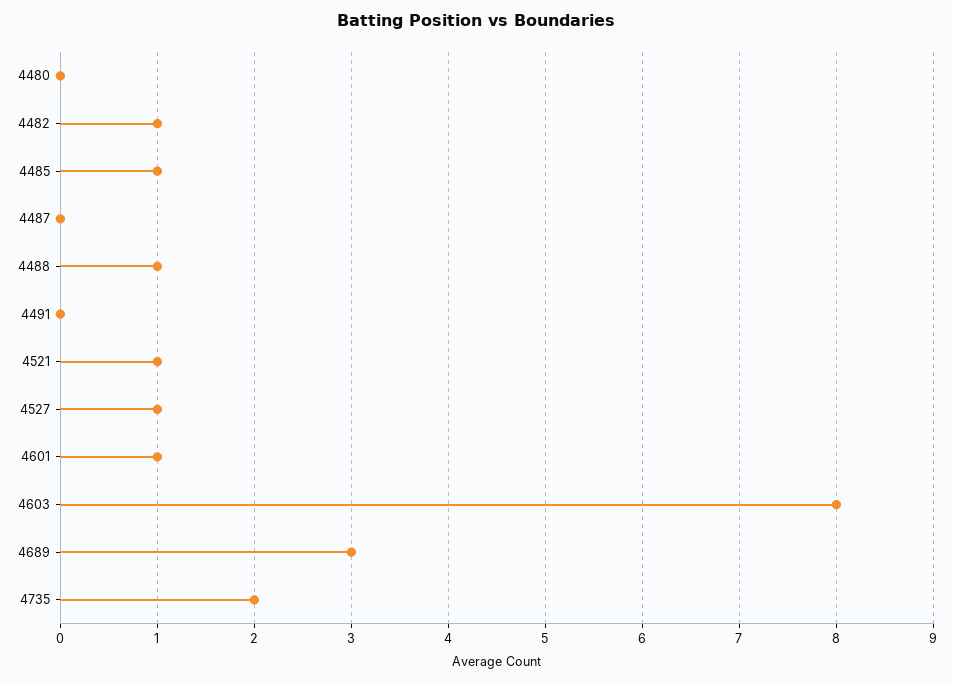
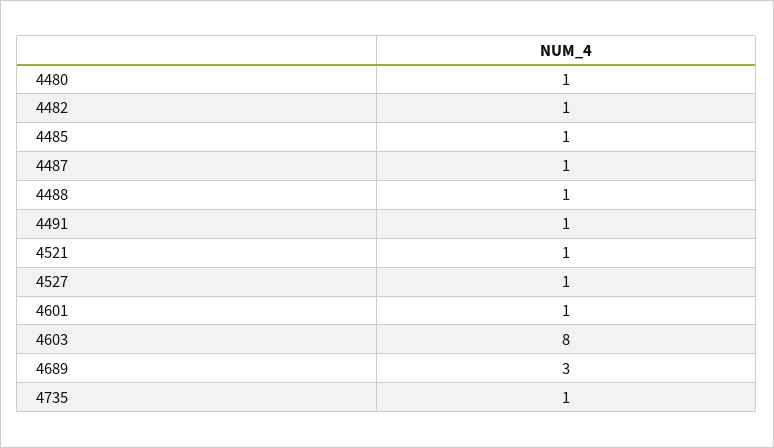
  {
-   "4480": 0,
+   "4480": 1,
    "4482": 1,
    "4485": 1,
-   "4487": 0,
+   "4487": 1,
    "4488": 1,
-   "4491": 0,
+   "4491": 1,
    "4521": 1,
    "4527": 1,
    "4601": 1,
    "4603": 8,
    "4689": 3,
-   "4735": 2
+   "4735": 1
  }

